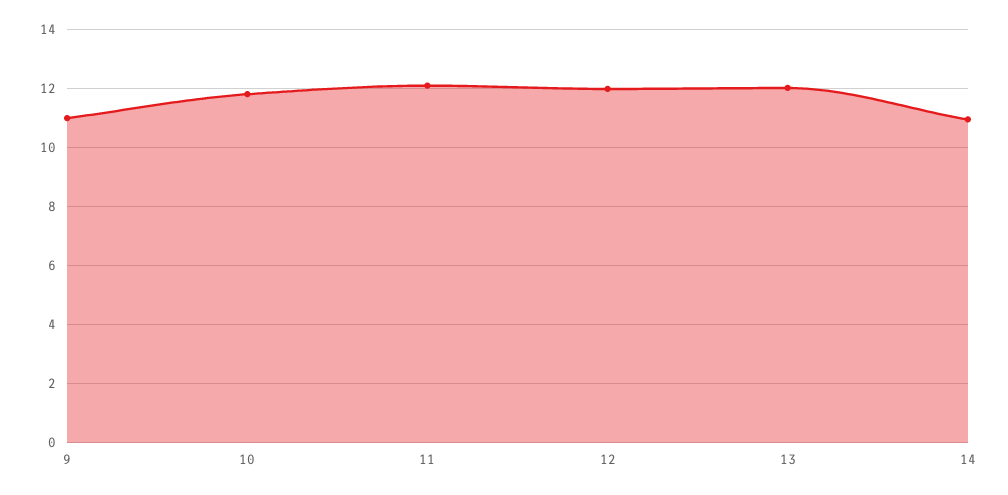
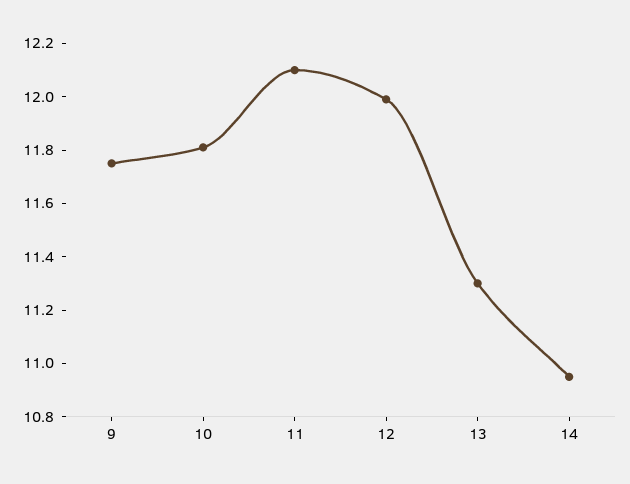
  {
-   "9": 11,
+   "9": 11.75,
    "10": 11.8,
    "11": 12.1,
    "12": 12,
-   "13": 12,
+   "13": 11.3,
    "14": 10.95
  }

